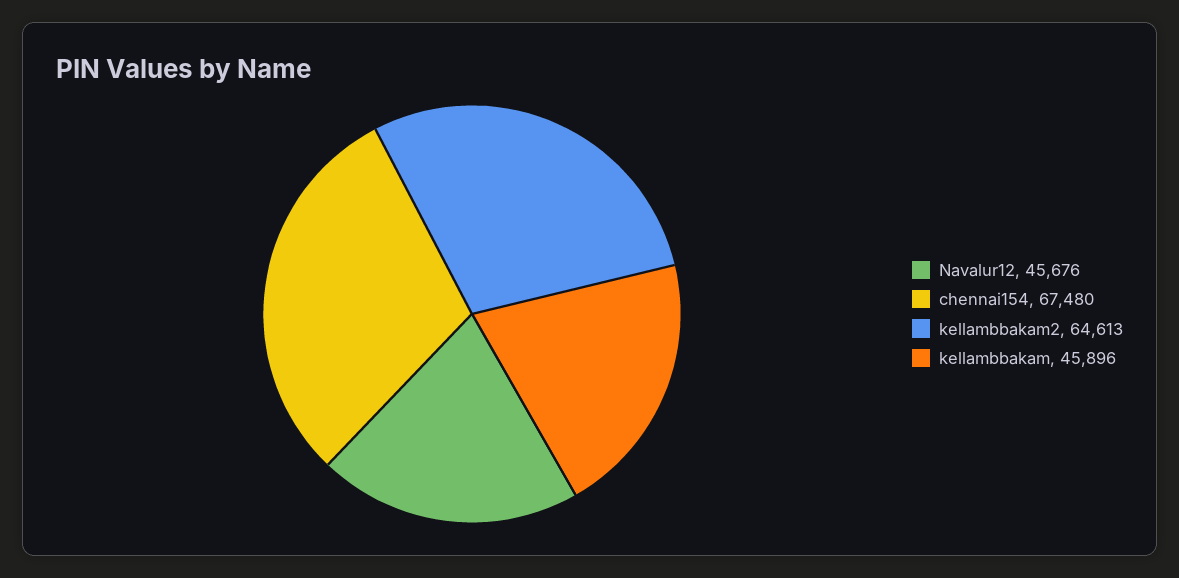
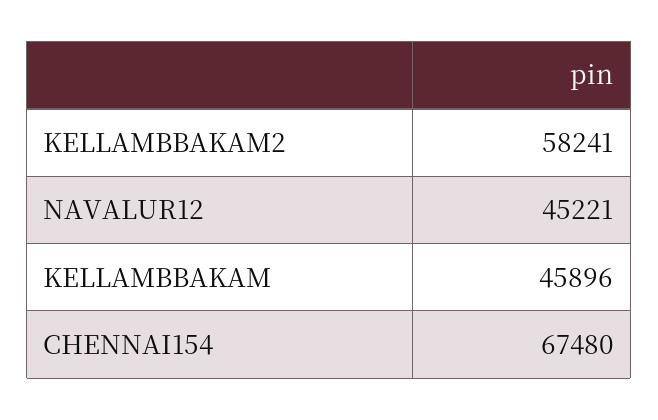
  {
-   "Navalur12": 45676,
+   "Navalur12": 45221,
    "chennai154": 67480,
-   "kellambbakam2": 64613,
+   "kellambbakam2": 58241,
    "kellambbakam": 45896
  }

